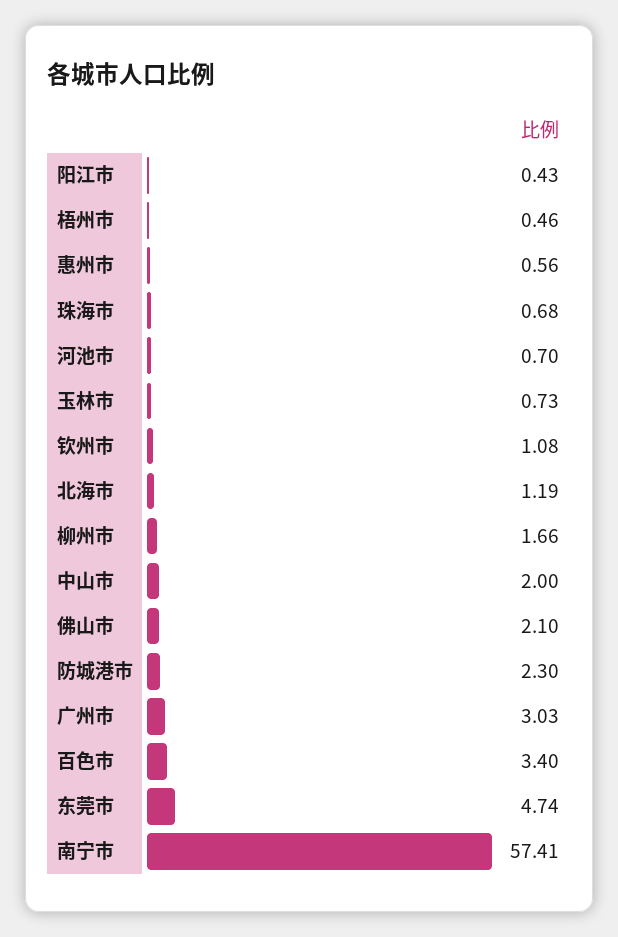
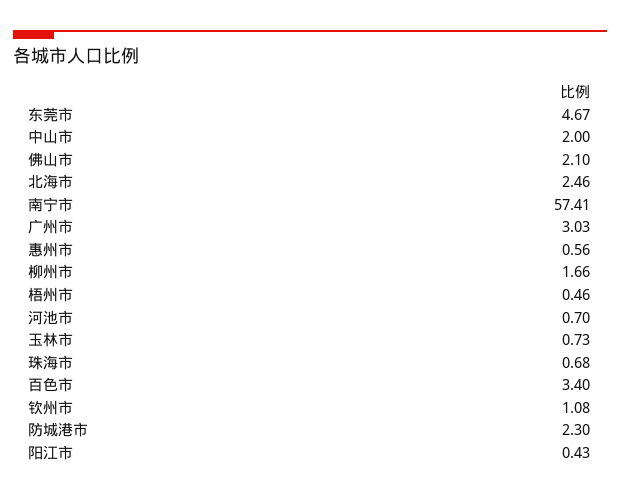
  {
    "阳江市": 0.43,
    "梧州市": 0.46,
    "惠州市": 0.56,
    "珠海市": 0.68,
    "河池市": 0.7,
    "玉林市": 0.73,
    "钦州市": 1.08,
-   "北海市": 1.19,
+   "北海市": 2.46,
    "柳州市": 1.66,
    "中山市": 2,
    "佛山市": 2.1,
    "防城港市": 2.3,
    "广州市": 3.03,
    "百色市": 3.4,
-   "东莞市": 4.74,
+   "东莞市": 4.67,
    "南宁市": 57.41
  }

